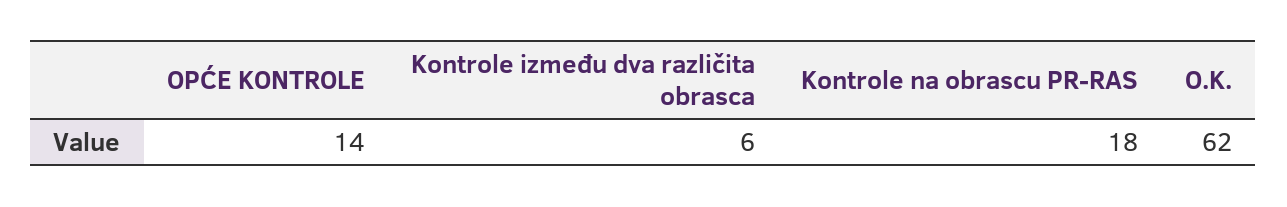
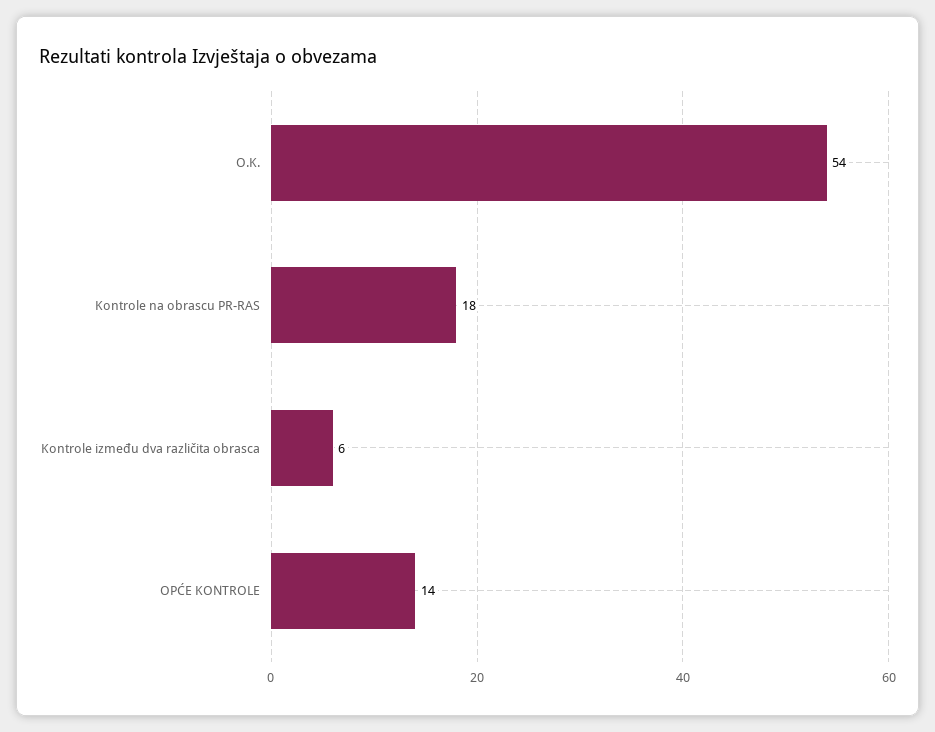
  {
    "OPĆE KONTROLE": 14,
    "Kontrole između dva različita obrasca": 6,
    "Kontrole na obrascu PR-RAS": 18,
-   "O.K.": 62
+   "O.K.": 54
  }

